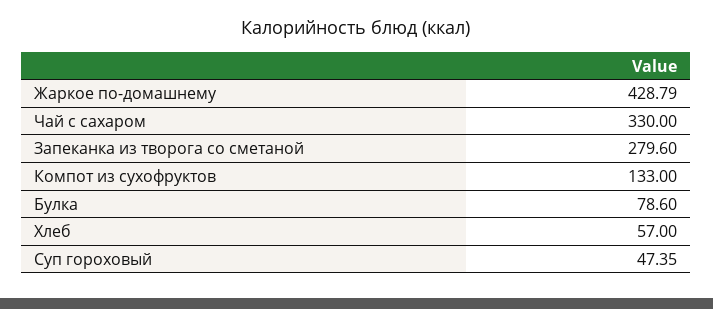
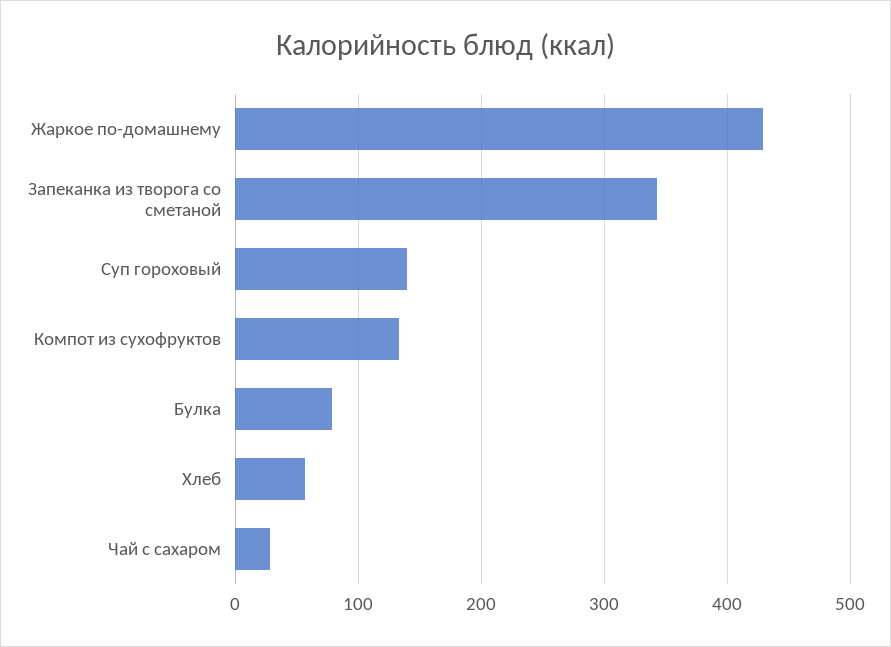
  {
    "Жаркое по-домашнему": 428.79,
-   "Чай с сахаром": 330,
+   "Чай с сахаром": 30,
-   "Запеканка из творога со сметаной": 279.6,
+   "Запеканка из творога со сметаной": 340,
    "Компот из сухофруктов": 133,
    "Булка": 78.6,
    "Хлеб": 57,
-   "Суп гороховый": 47.35
+   "Суп гороховый": 140
  }

